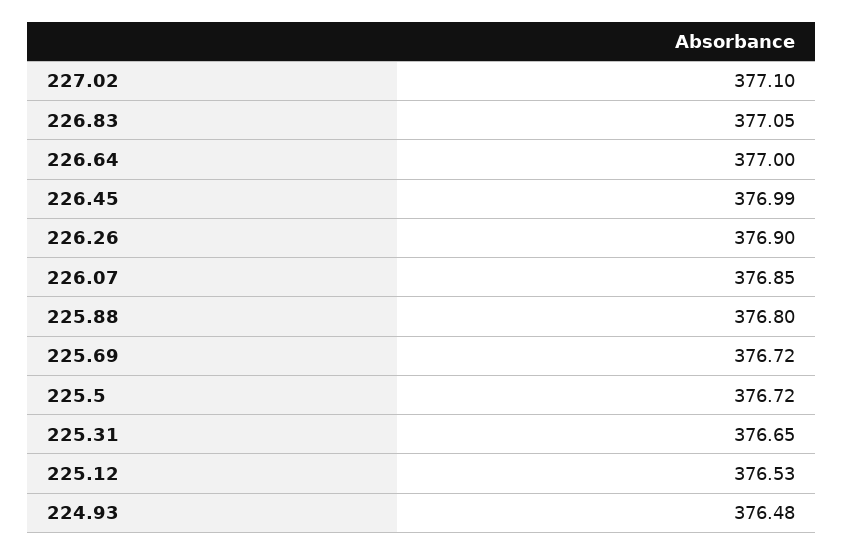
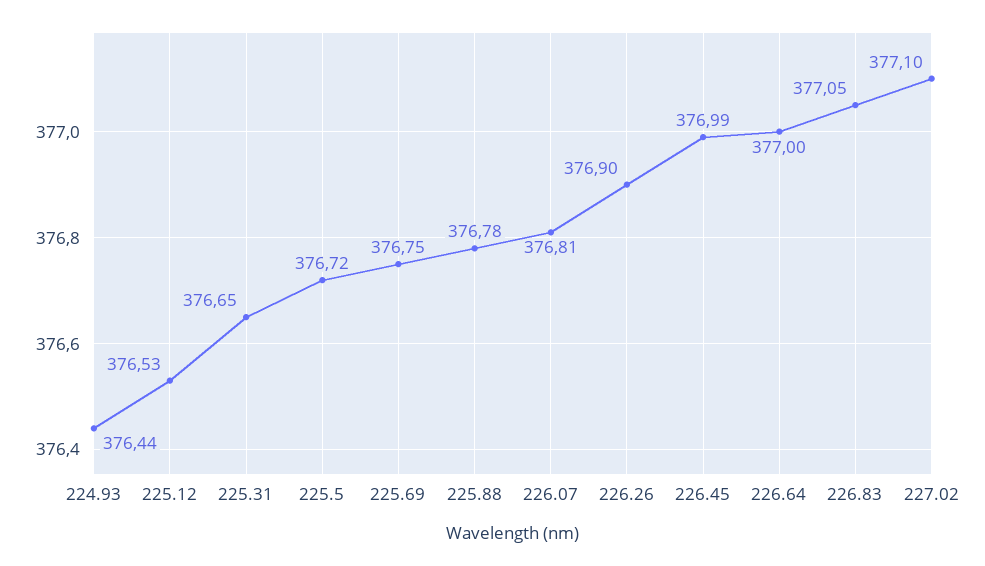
  {
    "227.02": 377.1,
    "226.83": 377.05,
    "226.64": 377,
    "226.45": 376.99,
    "226.26": 376.9,
-   "226.07": 376.85,
+   "226.07": 376.81,
-   "225.88": 376.8,
+   "225.88": 376.78,
-   "225.69": 376.72,
+   "225.69": 376.75,
    "225.5": 376.72,
    "225.31": 376.65,
    "225.12": 376.53,
-   "224.93": 376.48
+   "224.93": 376.44
  }

